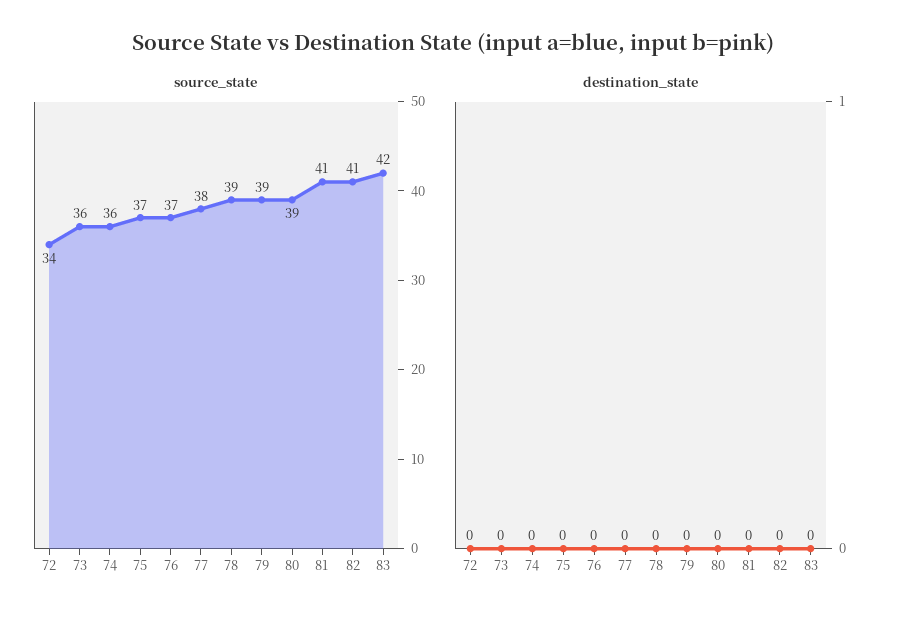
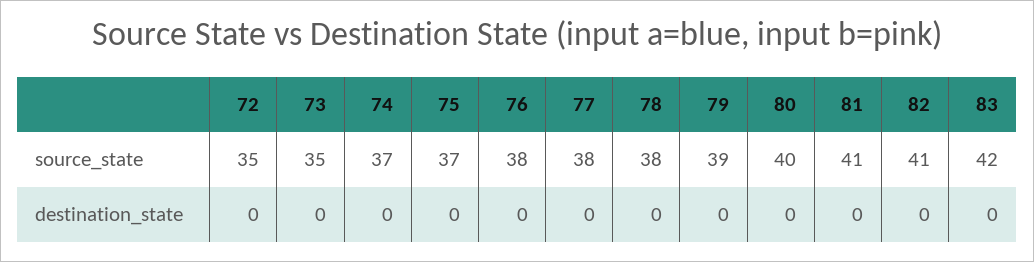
  {
    "source_state": {
-     "72": 34,
+     "72": 35,
-     "73": 36,
+     "73": 35,
-     "74": 36,
+     "74": 37,
      "75": 37,
-     "76": 37,
+     "76": 38,
      "77": 38,
-     "78": 39,
+     "78": 38,
      "79": 39,
-     "80": 39,
+     "80": 40,
      "81": 41,
      "82": 41,
      "83": 42
    },
    "destination_state": {
      "72": 0,
      "73": 0,
      "74": 0,
      "75": 0,
      "76": 0,
      "77": 0,
      "78": 0,
      "79": 0,
      "80": 0,
      "81": 0,
      "82": 0,
      "83": 0
    }
  }

